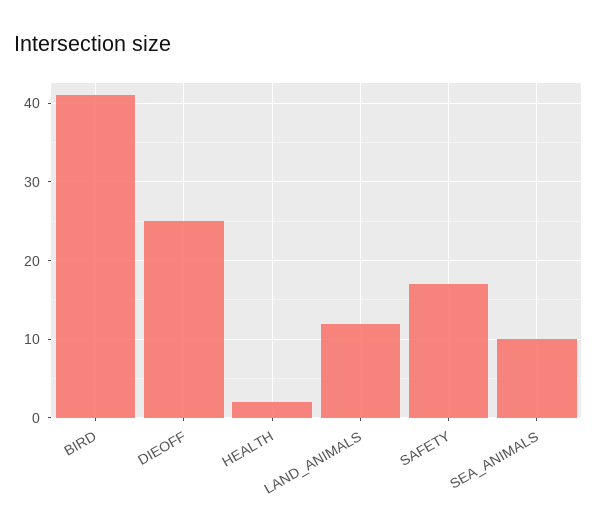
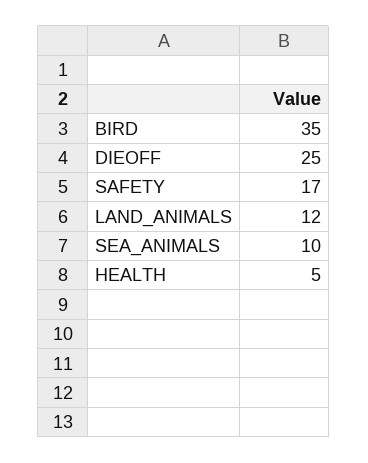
  {
-   "BIRD": 41,
+   "BIRD": 35,
    "DIEOFF": 25,
-   "HEALTH": 2,
+   "HEALTH": 5,
    "LAND_ANIMALS": 12,
    "SAFETY": 17,
    "SEA_ANIMALS": 10
  }

